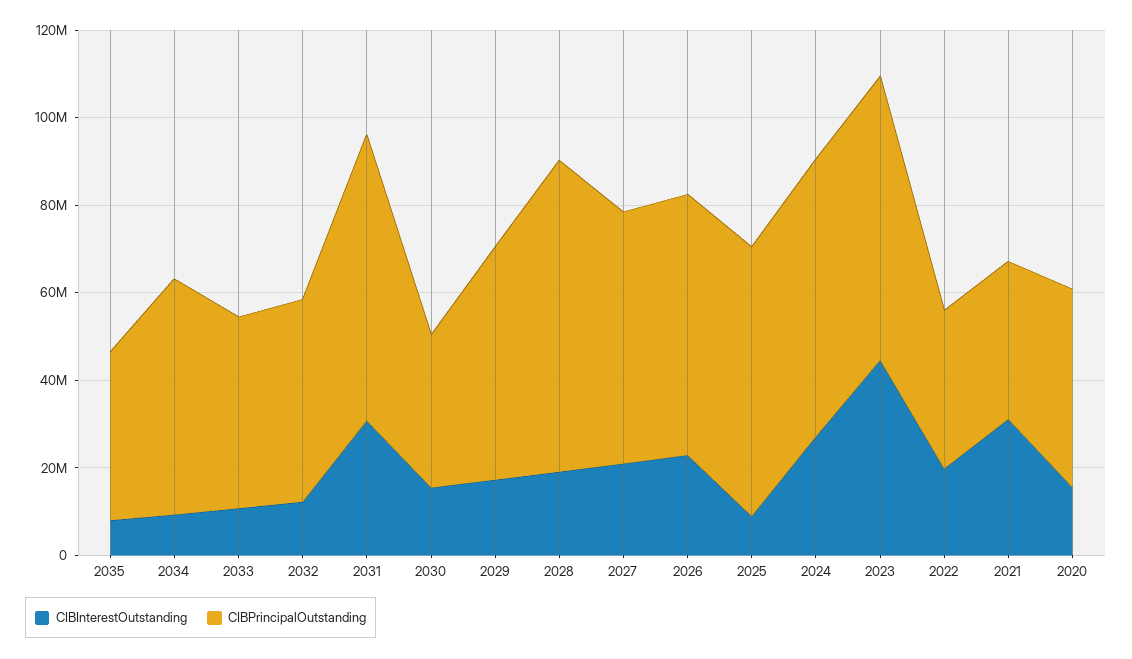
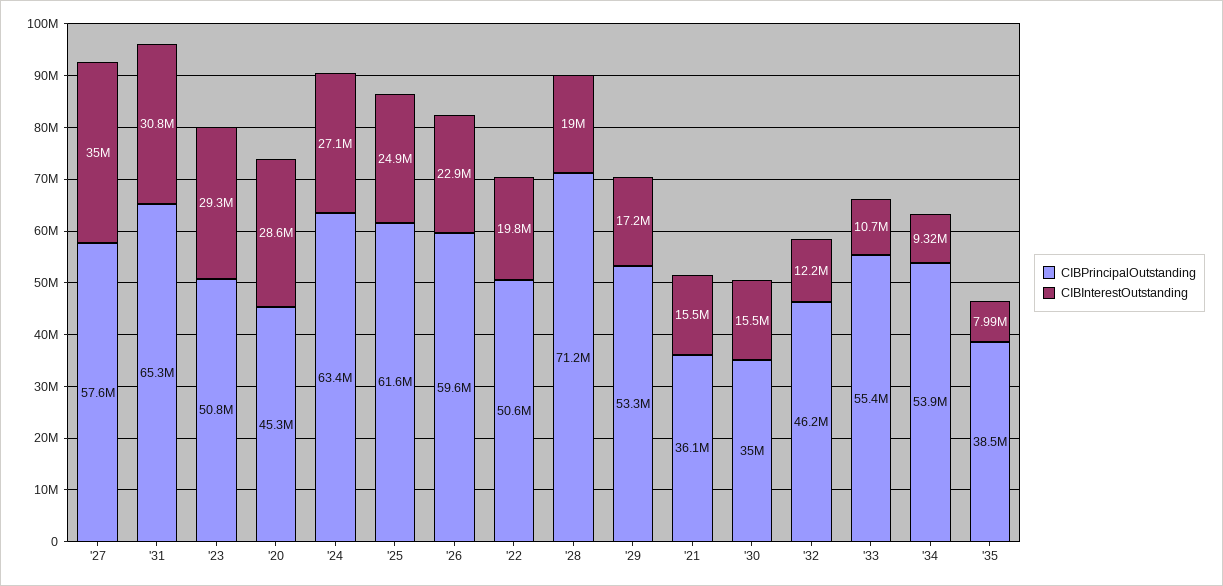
  {
    "CIBInterestOutstanding": {
      "2035": 7990000,
      "2034": 9320000,
      "2033": 10700000,
      "2032": 12200000,
      "2031": 30800000,
      "2030": 15500000,
      "2029": 17200000,
      "2028": 19000000,
-     "2027": 20000000,
+     "2027": 35000000,
      "2026": 22900000,
-     "2025": 10000000,
+     "2025": 24900000,
      "2024": 27100000,
-     "2023": 45000000,
+     "2023": 29300000,
      "2022": 19800000,
-     "2021": 30000000,
+     "2021": 15500000,
-     "2020": 15000000
+     "2020": 28600000
    },
    "CIBPrincipalOutstanding": {
      "2035": 38500000,
      "2034": 53900000,
-     "2033": 45000000,
+     "2033": 55400000,
      "2032": 46200000,
      "2031": 65300000,
      "2030": 35000000,
      "2029": 53300000,
      "2028": 71200000,
      "2027": 57600000,
      "2026": 59600000,
      "2025": 61600000,
      "2024": 63400000,
-     "2023": 65000000,
+     "2023": 50800000,
-     "2022": 35000000,
+     "2022": 50600000,
      "2021": 36100000,
      "2020": 45300000
    }
  }

